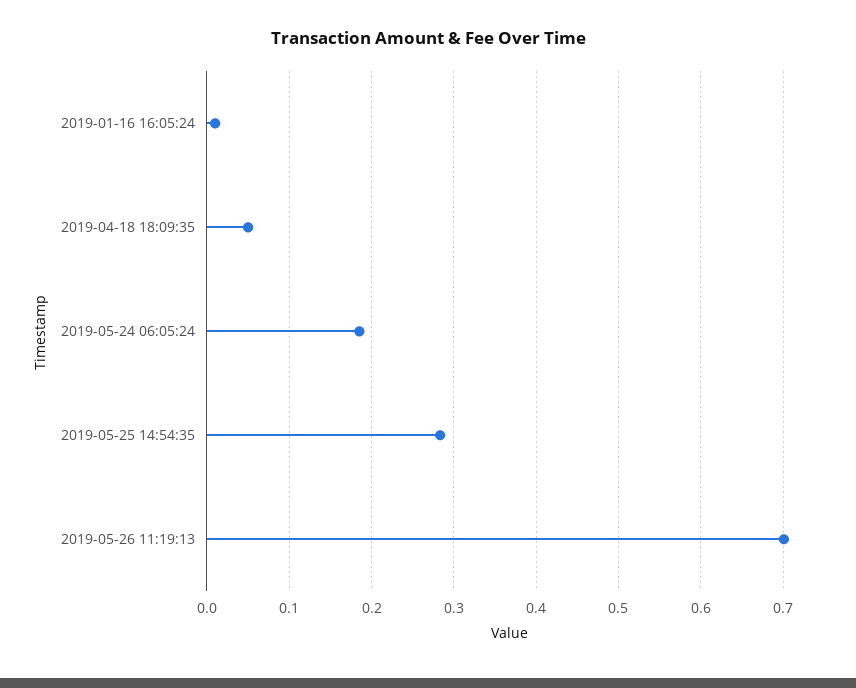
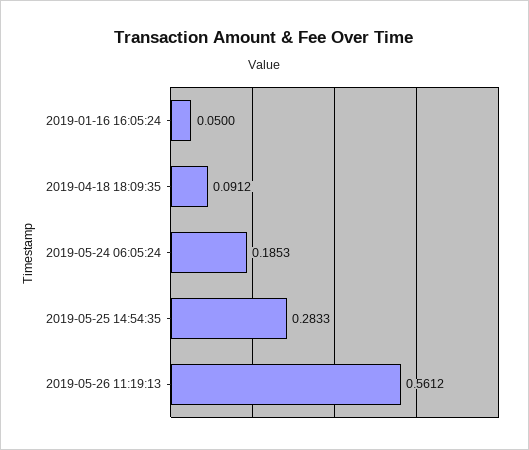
  {
-   "2019-01-16 16:05:24": 0.01,
+   "2019-01-16 16:05:24": 0.05,
-   "2019-04-18 18:09:35": 0.05,
+   "2019-04-18 18:09:35": 0.0912,
    "2019-05-24 06:05:24": 0.1853,
    "2019-05-25 14:54:35": 0.2833,
-   "2019-05-26 11:19:13": 0.7
+   "2019-05-26 11:19:13": 0.5612
  }

